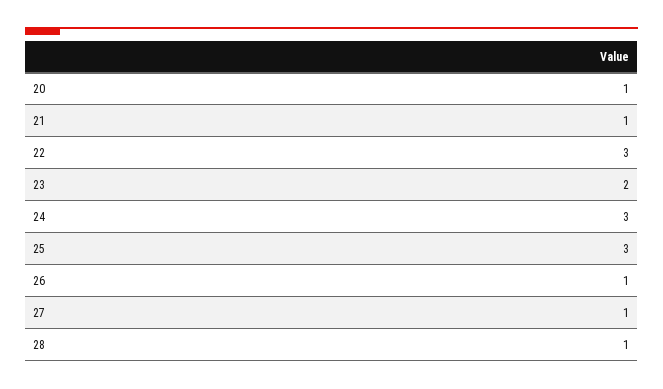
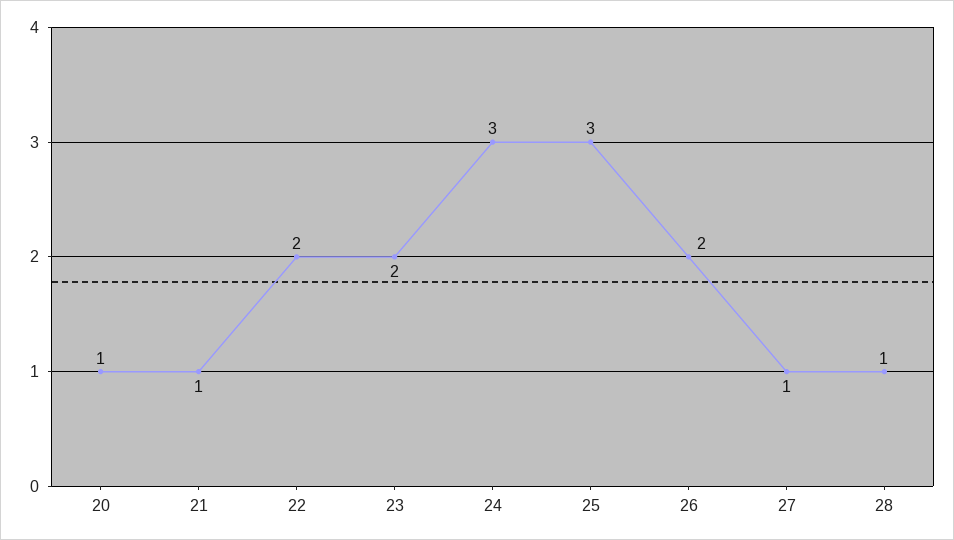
  {
    "20": 1,
    "21": 1,
-   "22": 3,
+   "22": 2,
    "23": 2,
    "24": 3,
    "25": 3,
-   "26": 1,
+   "26": 2,
    "27": 1,
    "28": 1
  }

